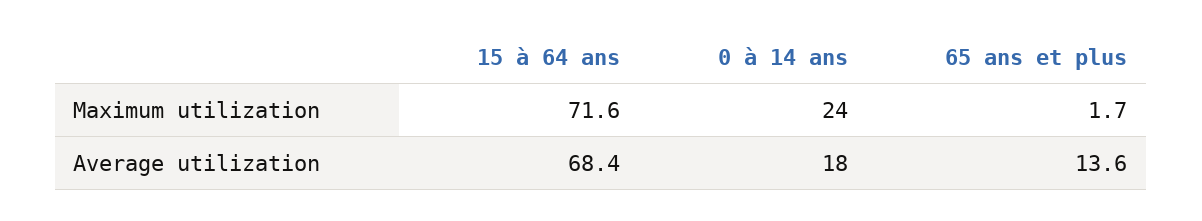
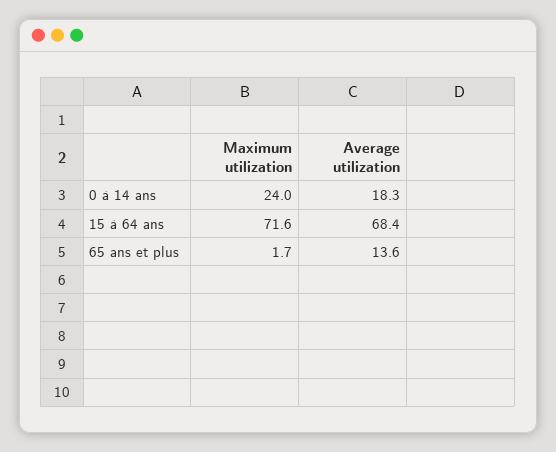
  {
    "15 à 64 ans": {
      "Maximum utilization": 71.6,
      "Average utilization": 68.4
    },
    "0 à 14 ans": {
      "Maximum utilization": 24,
-     "Average utilization": 18
+     "Average utilization": 18.3
    },
    "65 ans et plus": {
      "Maximum utilization": 1.7,
      "Average utilization": 13.6
    }
  }

